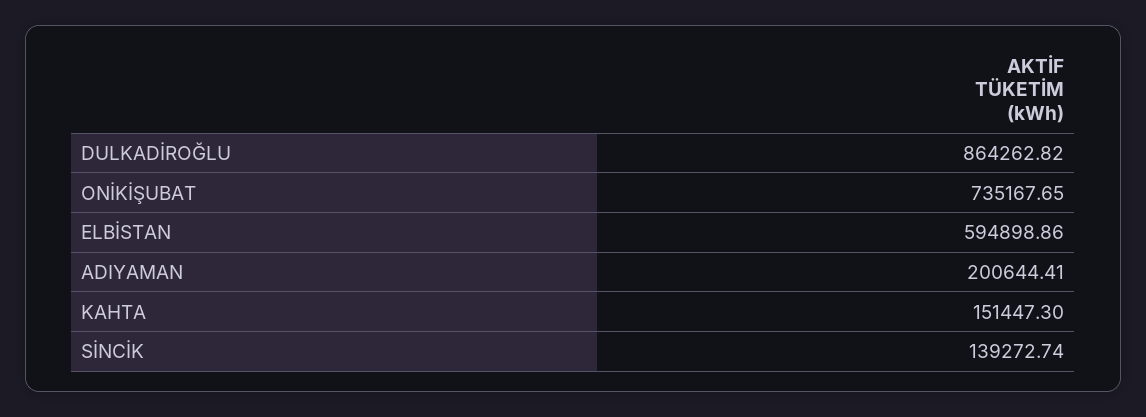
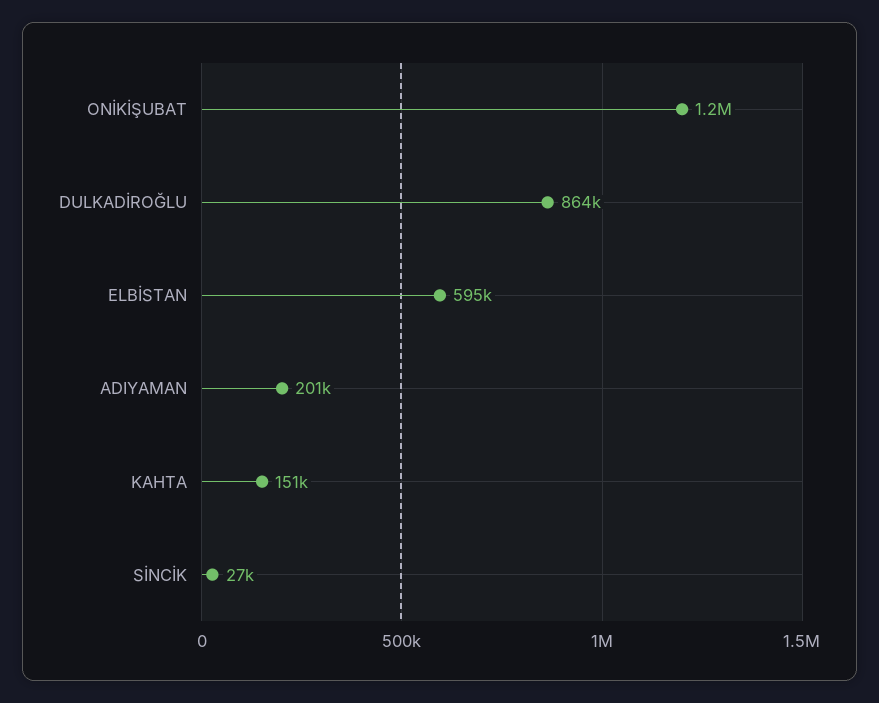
  {
    "DULKADİROĞLU": 864262.82,
-   "ONİKİŞUBAT": 735167.65,
+   "ONİKİŞUBAT": 1200000,
    "ELBİSTAN": 594898.86,
    "ADIYAMAN": 200644.41,
    "KAHTA": 151447.3,
-   "SİNCİK": 139272.74
+   "SİNCİK": 27000
  }

